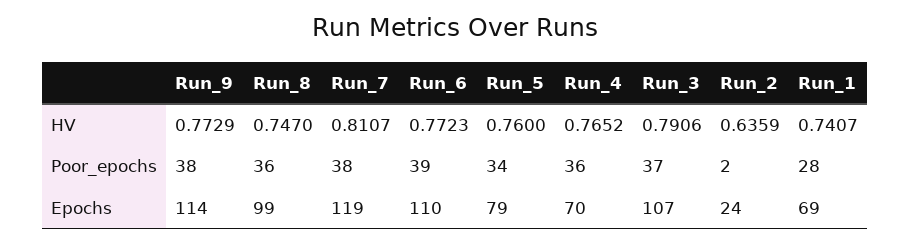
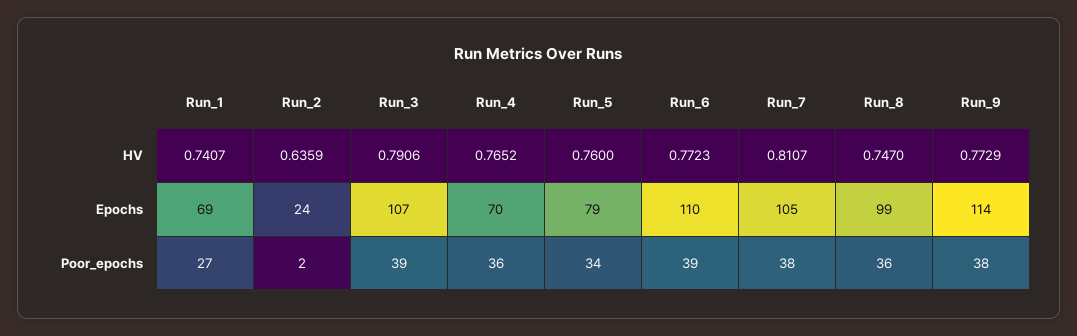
  {
    "Run_9": {
      "HV": 0.7729,
      "Poor_epochs": 38,
      "Epochs": 114
    },
    "Run_8": {
      "HV": 0.747,
      "Poor_epochs": 36,
      "Epochs": 99
    },
    "Run_7": {
      "HV": 0.8107,
      "Poor_epochs": 38,
-     "Epochs": 119
+     "Epochs": 105
    },
    "Run_6": {
      "HV": 0.7723,
      "Poor_epochs": 39,
      "Epochs": 110
    },
    "Run_5": {
      "HV": 0.76,
      "Poor_epochs": 34,
      "Epochs": 79
    },
    "Run_4": {
      "HV": 0.7652,
      "Poor_epochs": 36,
      "Epochs": 70
    },
    "Run_3": {
      "HV": 0.7906,
-     "Poor_epochs": 37,
+     "Poor_epochs": 39,
      "Epochs": 107
    },
    "Run_2": {
      "HV": 0.6359,
      "Poor_epochs": 2,
      "Epochs": 24
    },
    "Run_1": {
      "HV": 0.7407,
-     "Poor_epochs": 28,
+     "Poor_epochs": 27,
      "Epochs": 69
    }
  }

